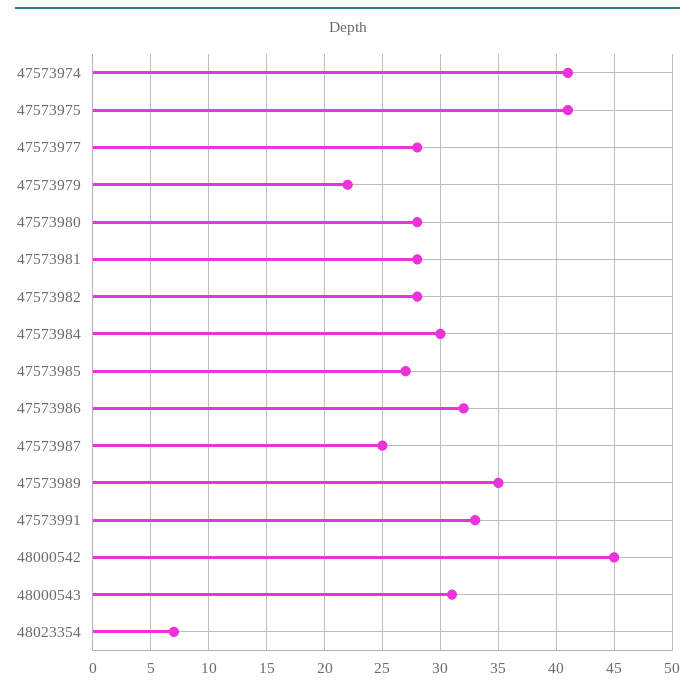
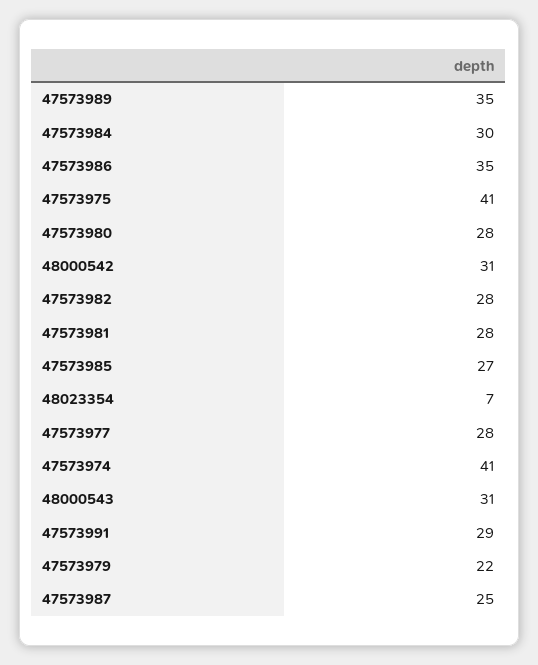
  {
    "47573974": 41,
    "47573975": 41,
    "47573977": 28,
    "47573979": 22,
    "47573980": 28,
    "47573981": 28,
    "47573982": 28,
    "47573984": 30,
    "47573985": 27,
-   "47573986": 32,
+   "47573986": 35,
    "47573987": 25,
    "47573989": 35,
-   "47573991": 33,
+   "47573991": 29,
-   "48000542": 45,
+   "48000542": 31,
    "48000543": 31,
    "48023354": 7
  }

